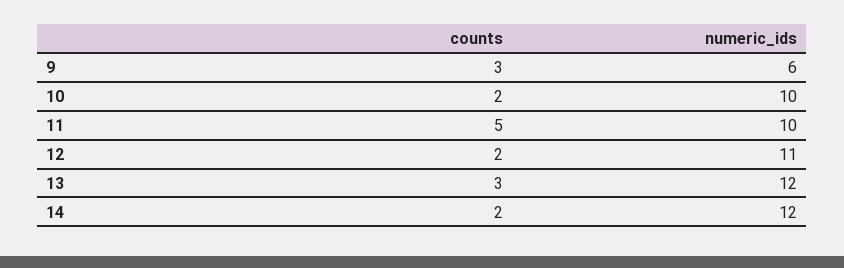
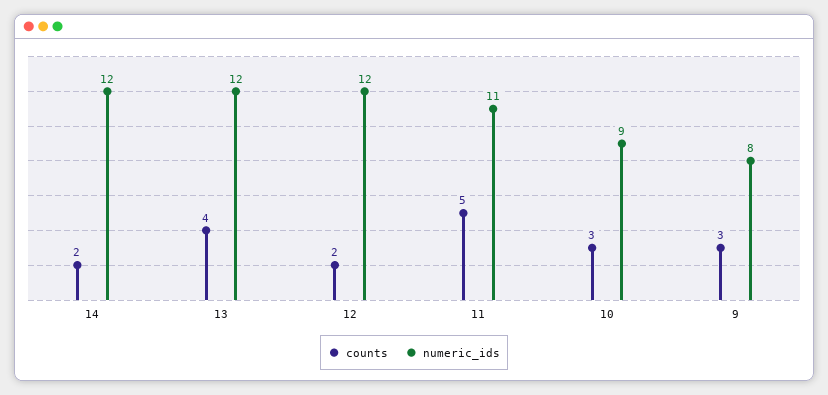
  {
    "counts": {
      "9": 3,
-     "10": 2,
+     "10": 3,
      "11": 5,
      "12": 2,
-     "13": 3,
+     "13": 4,
      "14": 2
    },
    "numeric_ids": {
-     "9": 6,
+     "9": 8,
-     "10": 10,
+     "10": 9,
-     "11": 10,
+     "11": 11,
-     "12": 11,
+     "12": 12,
      "13": 12,
      "14": 12
    }
  }

